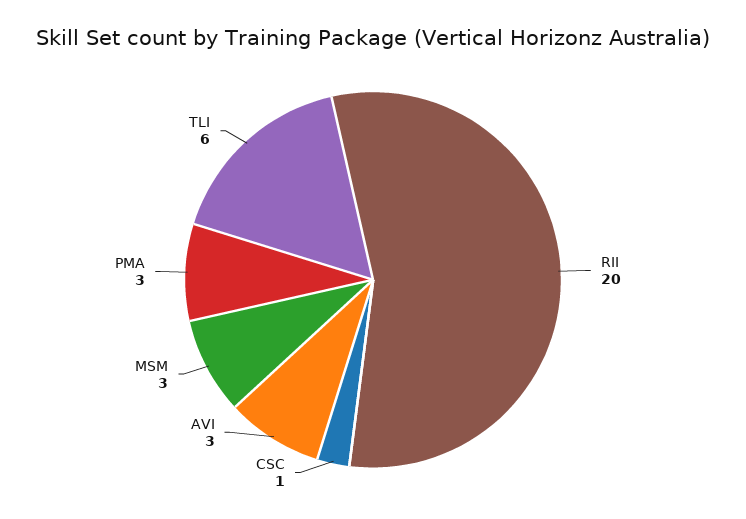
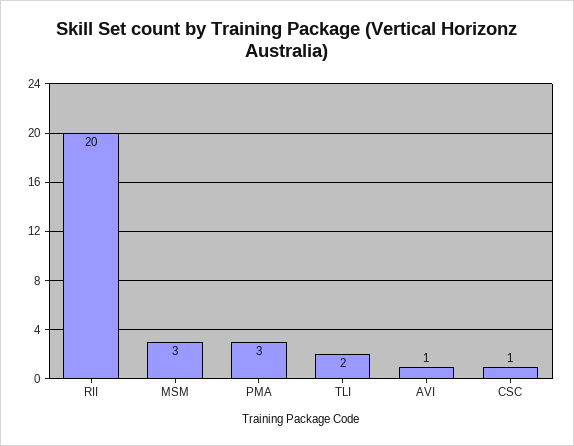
  {
    "RII": 20,
    "CSC": 1,
-   "AVI": 3,
+   "AVI": 1,
    "MSM": 3,
    "PMA": 3,
-   "TLI": 6
+   "TLI": 2
  }

